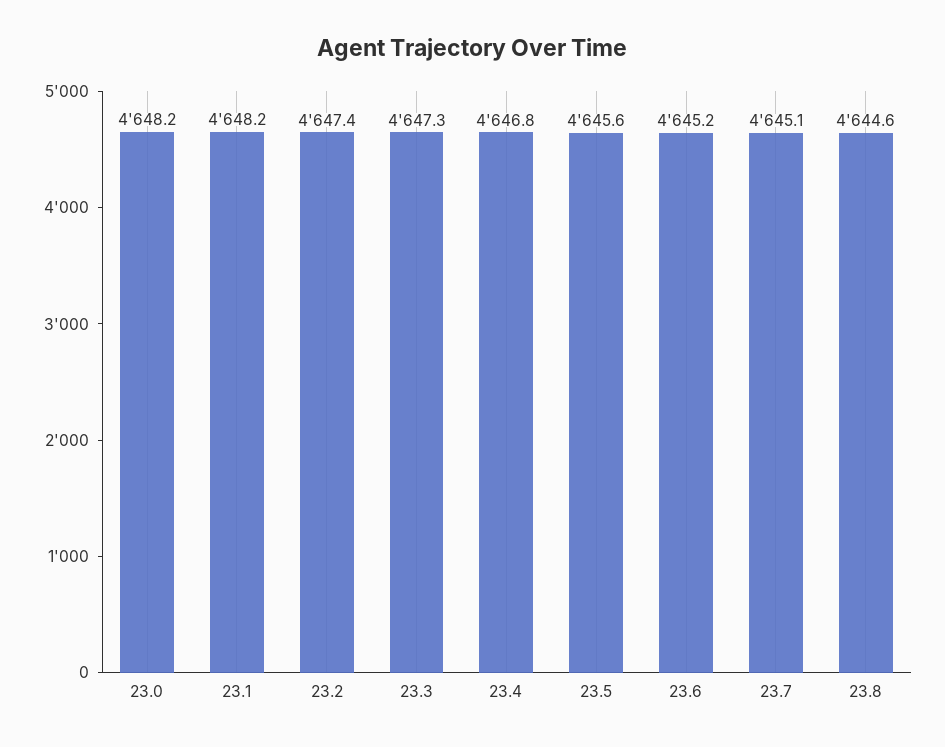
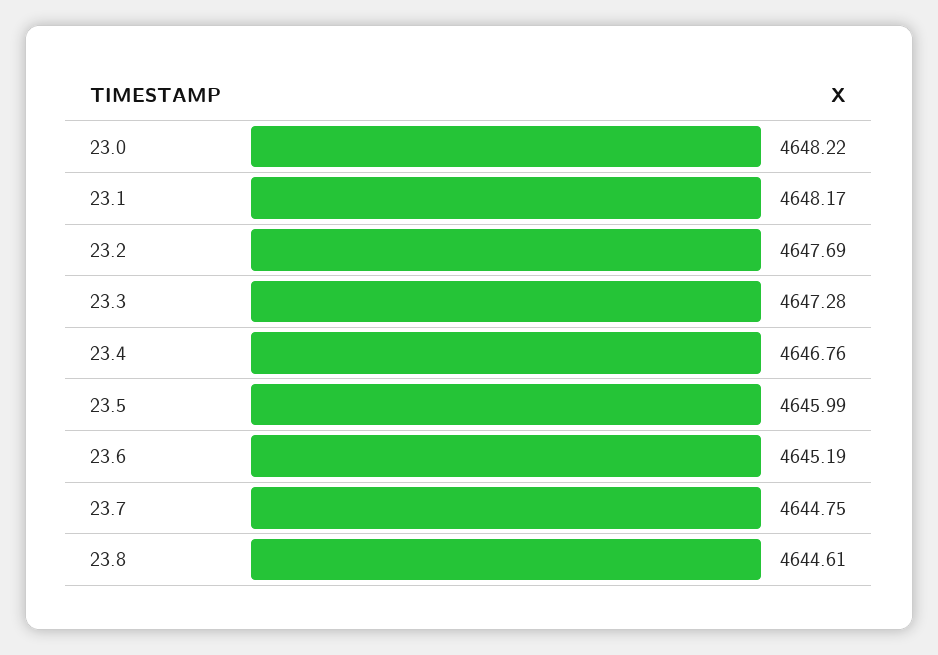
  {
    "23.0": 4648.22,
    "23.1": 4648.17,
-   "23.2": 4647.4,
+   "23.2": 4647.69,
    "23.3": 4647.28,
    "23.4": 4646.76,
-   "23.5": 4645.6,
+   "23.5": 4645.99,
    "23.6": 4645.19,
-   "23.7": 4645.1,
+   "23.7": 4644.75,
    "23.8": 4644.61
  }

